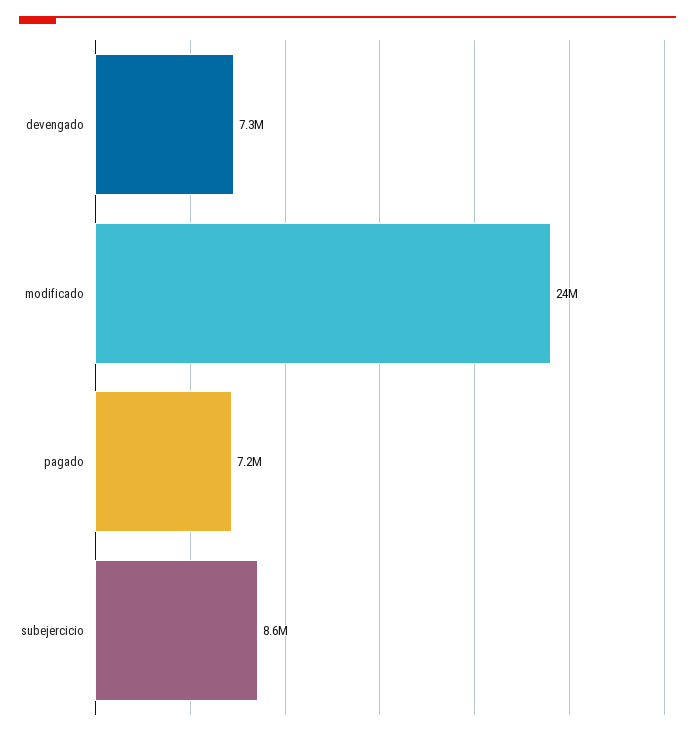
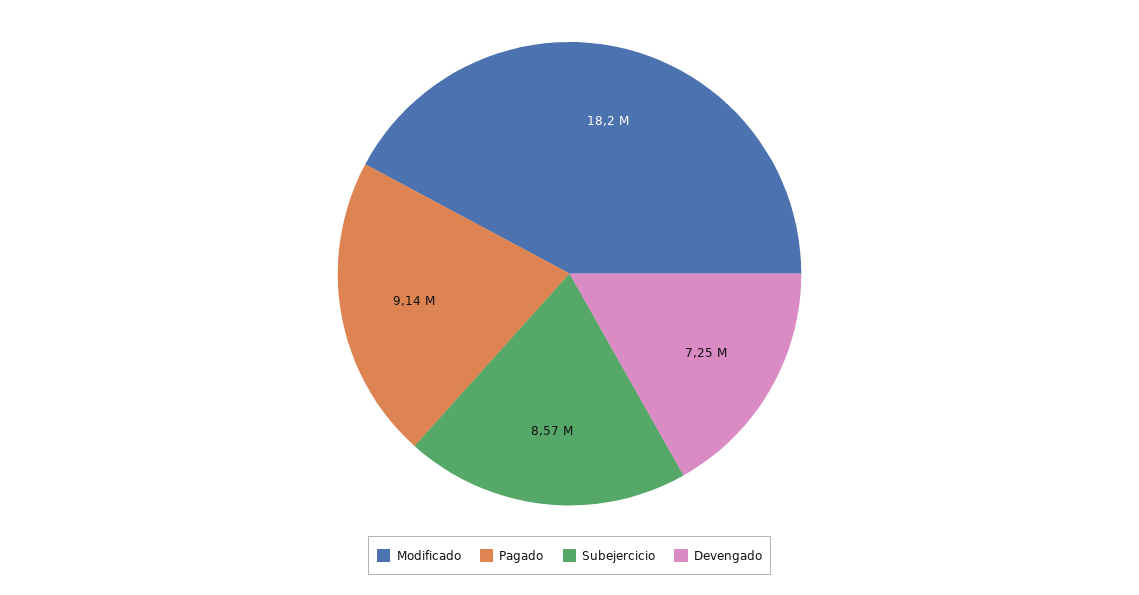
  {
    "devengado": 7250000,
-   "modificado": 24000000,
+   "modificado": 18200000,
-   "pagado": 7200000,
+   "pagado": 9140000,
    "subejercicio": 8570000
  }

